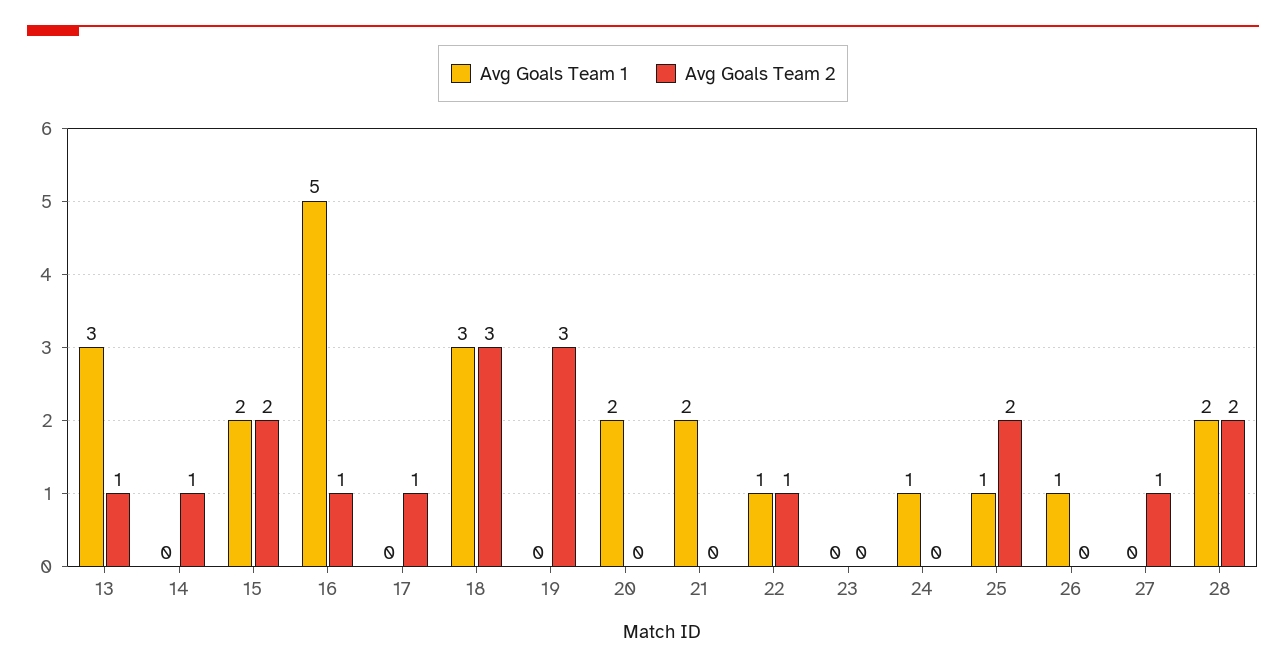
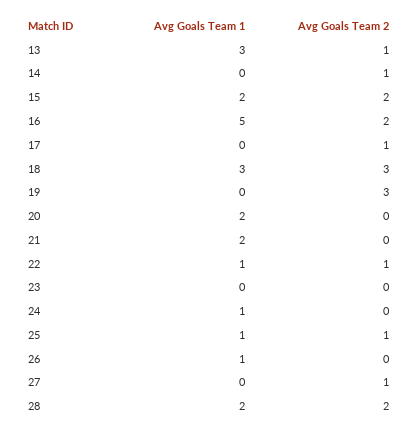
  {
    "Avg Goals Team 1": {
      "13": 3,
      "14": 0,
      "15": 2,
      "16": 5,
      "17": 0,
      "18": 3,
      "19": 0,
      "20": 2,
      "21": 2,
      "22": 1,
      "23": 0,
      "24": 1,
      "25": 1,
      "26": 1,
      "27": 0,
      "28": 2
    },
    "Avg Goals Team 2": {
      "13": 1,
      "14": 1,
      "15": 2,
-     "16": 1,
+     "16": 2,
      "17": 1,
      "18": 3,
      "19": 3,
      "20": 0,
      "21": 0,
      "22": 1,
      "23": 0,
      "24": 0,
-     "25": 2,
+     "25": 1,
      "26": 0,
      "27": 1,
      "28": 2
    }
  }

